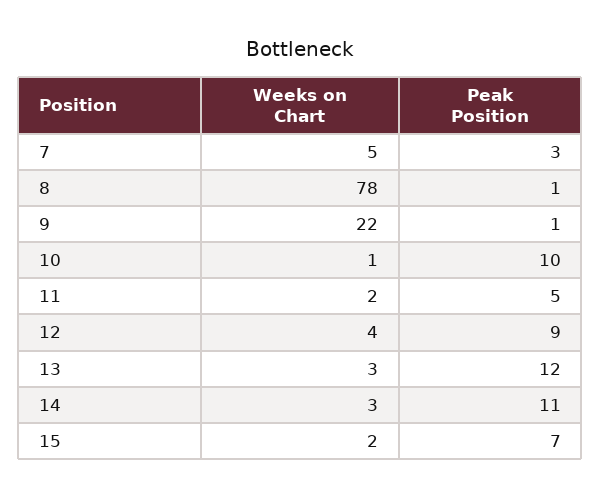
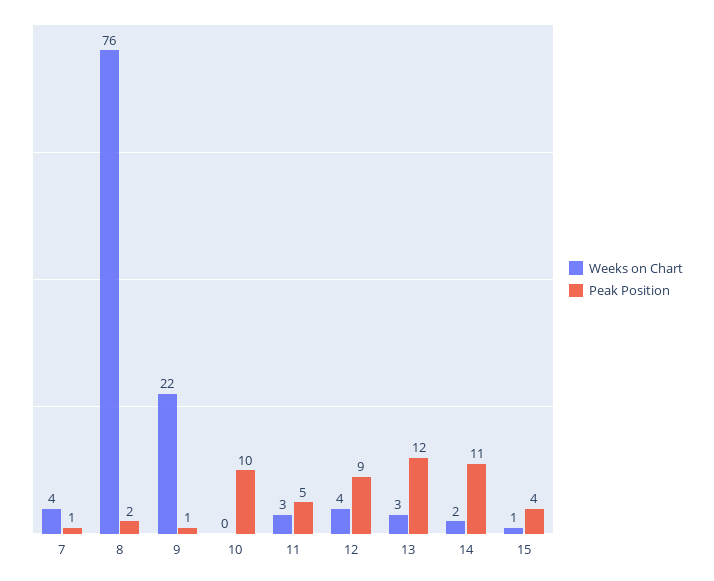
  {
    "Weeks on Chart": {
-     "7": 5,
+     "7": 4,
-     "8": 78,
+     "8": 76,
      "9": 22,
-     "10": 1,
+     "10": 0,
-     "11": 2,
+     "11": 3,
      "12": 4,
      "13": 3,
-     "14": 3,
+     "14": 2,
-     "15": 2
+     "15": 1
    },
    "Peak Position": {
-     "7": 3,
+     "7": 1,
-     "8": 1,
+     "8": 2,
      "9": 1,
      "10": 10,
      "11": 5,
      "12": 9,
      "13": 12,
      "14": 11,
-     "15": 7
+     "15": 4
    }
  }

